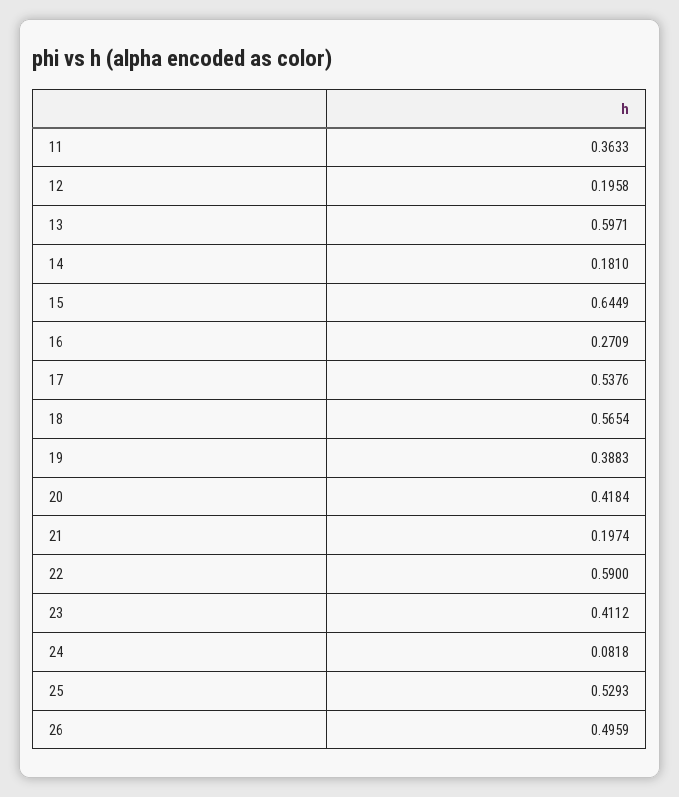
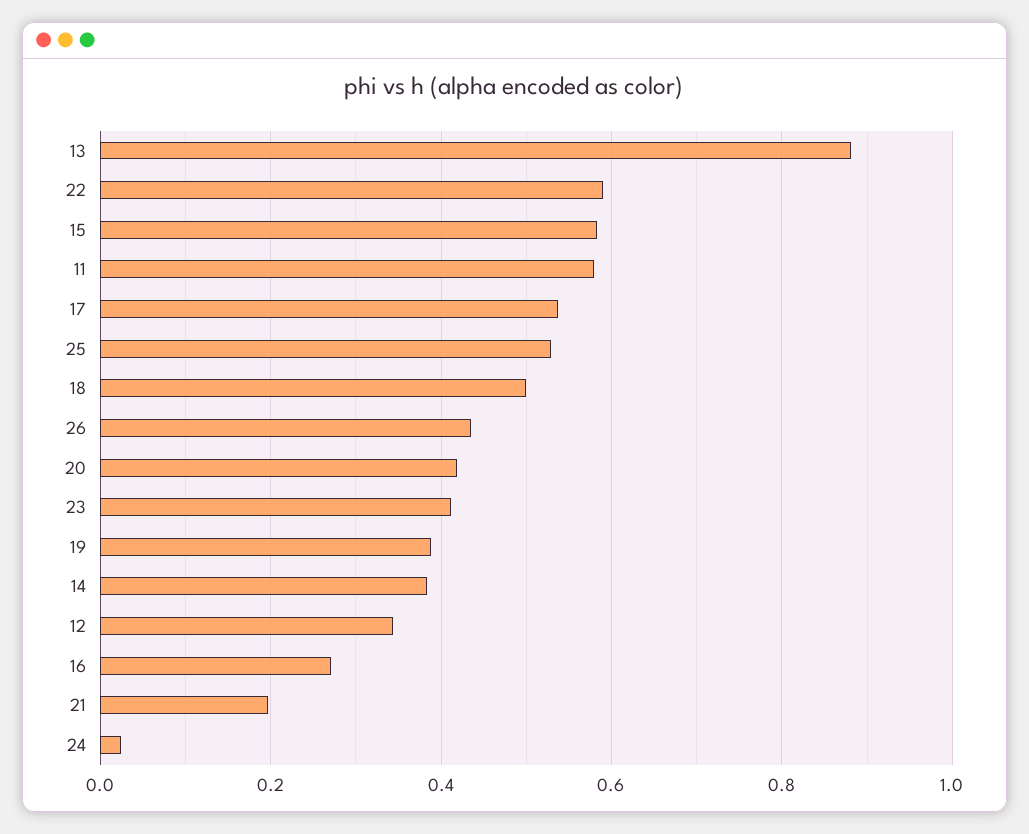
  {
-   "11": 0.3633,
+   "11": 0.58,
-   "12": 0.1958,
+   "12": 0.34,
-   "13": 0.5971,
+   "13": 0.88,
-   "14": 0.181,
+   "14": 0.38,
-   "15": 0.6449,
+   "15": 0.58,
    "16": 0.2709,
    "17": 0.5376,
-   "18": 0.5654,
+   "18": 0.5,
    "19": 0.3883,
    "20": 0.4184,
    "21": 0.1974,
    "22": 0.59,
    "23": 0.4112,
-   "24": 0.0818,
+   "24": 0.02,
    "25": 0.5293,
-   "26": 0.4959
+   "26": 0.44
  }

